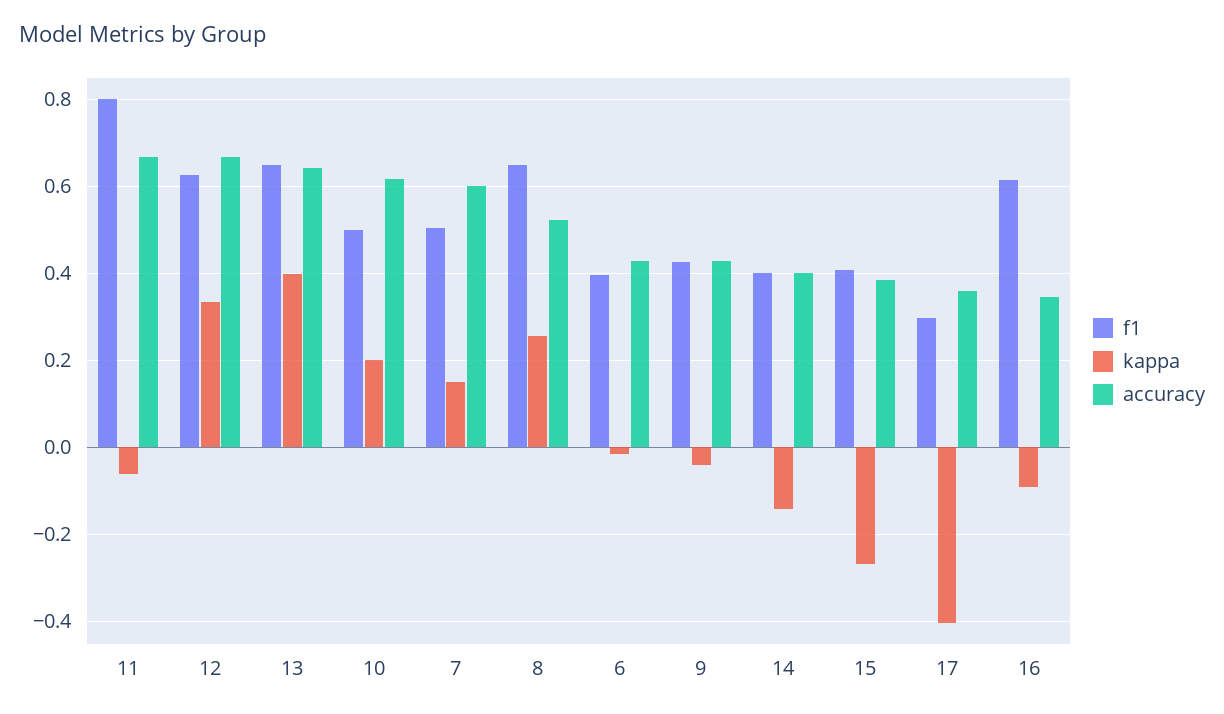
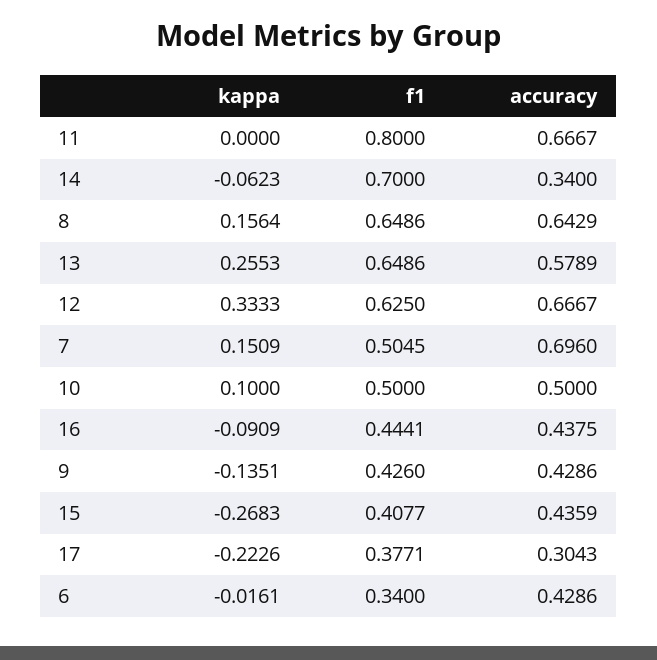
  {
    "f1": {
      "11": 0.8,
      "12": 0.625,
      "13": 0.6486,
      "10": 0.5,
      "7": 0.5045,
      "8": 0.6486,
-     "6": 0.4,
+     "6": 0.34,
      "9": 0.426,
-     "14": 0.4,
+     "14": 0.7,
      "15": 0.4077,
-     "17": 0.3,
+     "17": 0.3771,
-     "16": 0.62
+     "16": 0.4441
    },
    "kappa": {
-     "11": -0.06,
+     "11": 0,
      "12": 0.3333,
-     "13": 0.4,
+     "13": 0.2553,
-     "10": 0.2,
+     "10": 0.1,
      "7": 0.1509,
-     "8": 0.26,
+     "8": 0.1564,
      "6": -0.0161,
-     "9": -0.04,
+     "9": -0.1351,
-     "14": -0.14,
+     "14": -0.0623,
      "15": -0.2683,
-     "17": -0.4,
+     "17": -0.2226,
      "16": -0.0909
    },
    "accuracy": {
      "11": 0.6667,
      "12": 0.6667,
-     "13": 0.64,
+     "13": 0.5789,
-     "10": 0.62,
+     "10": 0.5,
-     "7": 0.6,
+     "7": 0.696,
-     "8": 0.52,
+     "8": 0.6429,
      "6": 0.4286,
      "9": 0.4286,
-     "14": 0.4,
+     "14": 0.34,
-     "15": 0.38,
+     "15": 0.4359,
-     "17": 0.36,
+     "17": 0.3043,
-     "16": 0.34
+     "16": 0.4375
    }
  }

